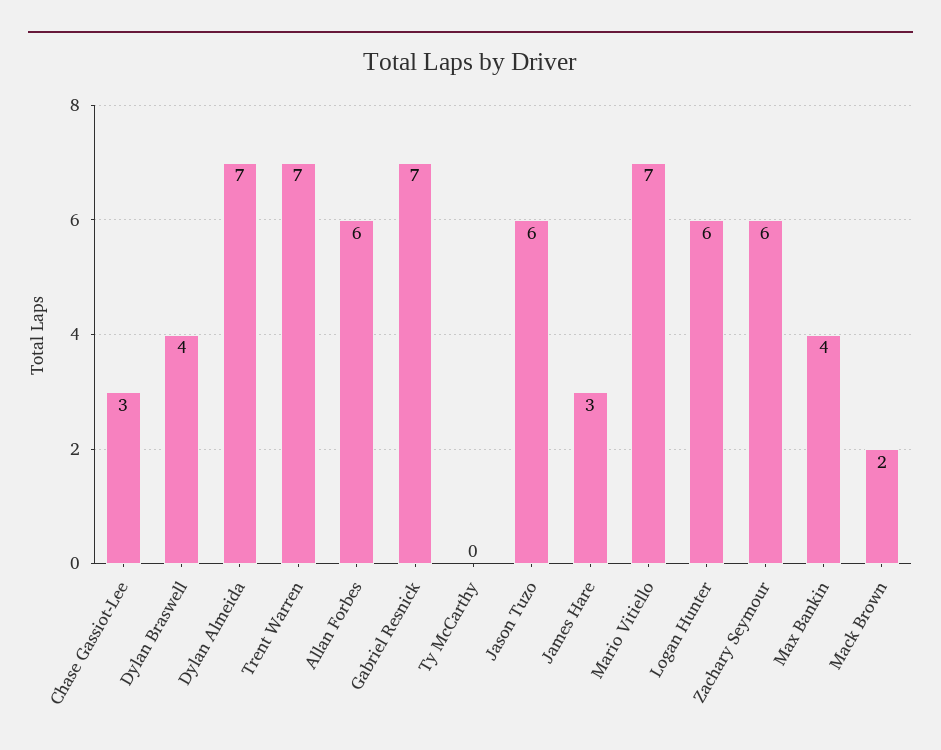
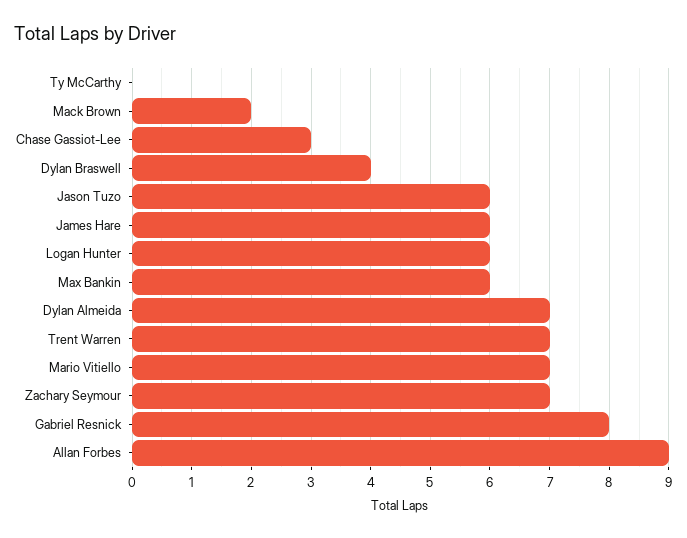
  {
    "Chase Gassiot-Lee": 3,
    "Dylan Braswell": 4,
    "Dylan Almeida": 7,
    "Trent Warren": 7,
-   "Allan Forbes": 6,
+   "Allan Forbes": 9,
-   "Gabriel Resnick": 7,
+   "Gabriel Resnick": 8,
    "Ty McCarthy": 0,
    "Jason Tuzo": 6,
-   "James Hare": 3,
+   "James Hare": 6,
    "Mario Vitiello": 7,
    "Logan Hunter": 6,
-   "Zachary Seymour": 6,
+   "Zachary Seymour": 7,
-   "Max Bankin": 4,
+   "Max Bankin": 6,
    "Mack Brown": 2
  }

